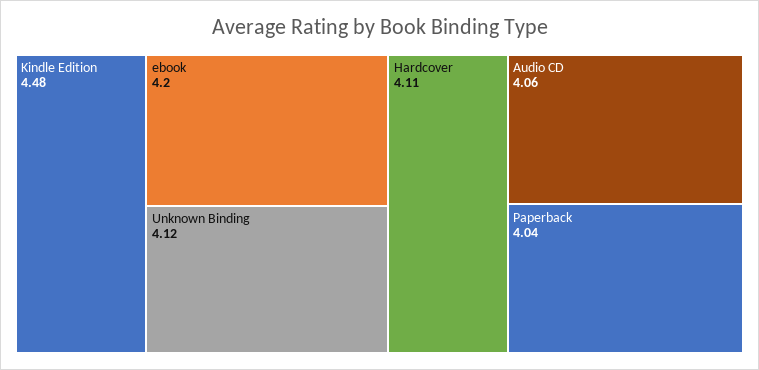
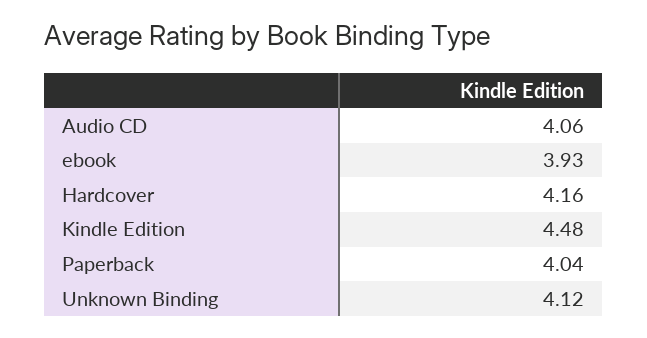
  {
    "Kindle Edition": 4.48,
-   "ebook": 4.2,
+   "ebook": 3.93,
    "Unknown Binding": 4.12,
-   "Hardcover": 4.11,
+   "Hardcover": 4.16,
    "Audio CD": 4.06,
    "Paperback": 4.04
  }

